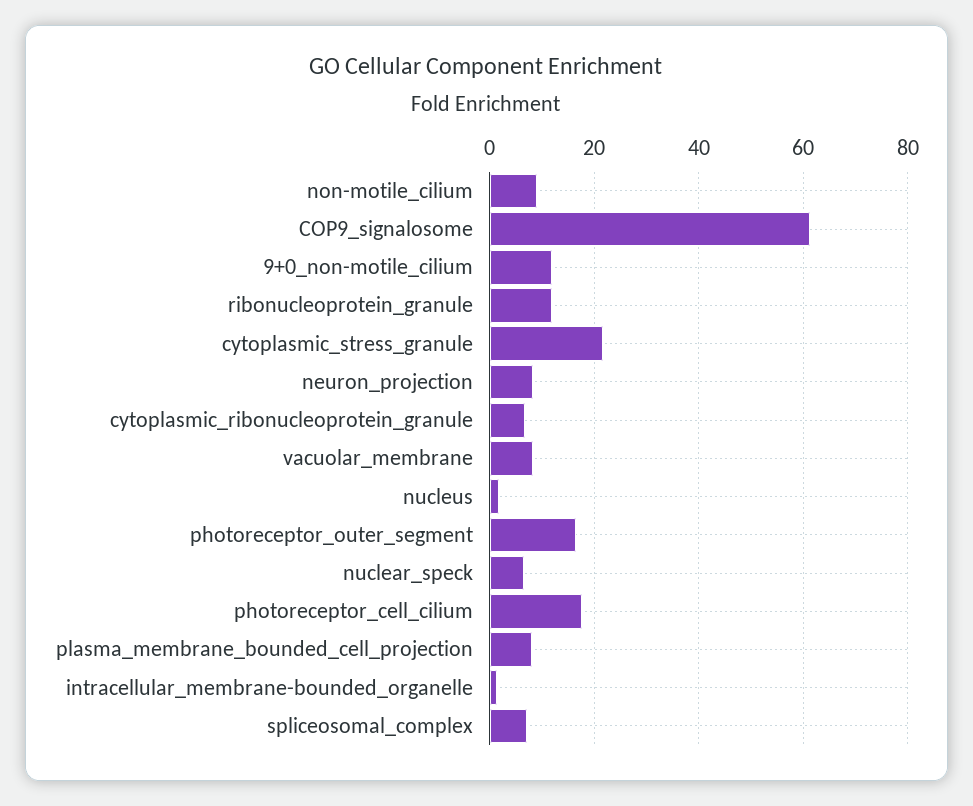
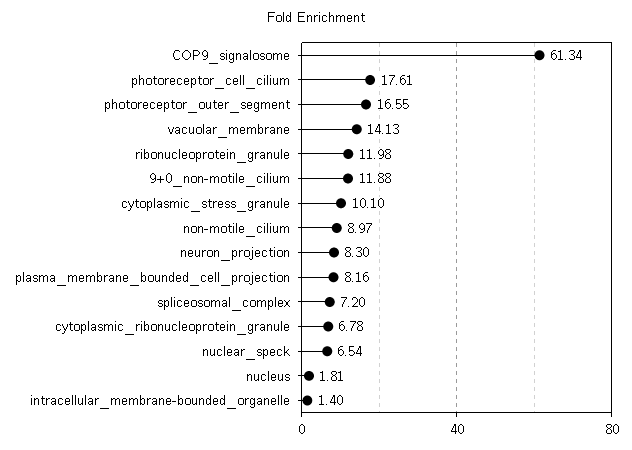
  {
    "non-motile_cilium": 8.97,
    "COP9_signalosome": 61.34,
    "9+0_non-motile_cilium": 11.88,
    "ribonucleoprotein_granule": 11.98,
-   "cytoplasmic_stress_granule": 22,
+   "cytoplasmic_stress_granule": 10.1,
    "neuron_projection": 8.3,
    "cytoplasmic_ribonucleoprotein_granule": 6.78,
-   "vacuolar_membrane": 8,
+   "vacuolar_membrane": 14.13,
    "nucleus": 1.81,
    "photoreceptor_outer_segment": 16.55,
    "nuclear_speck": 6.54,
    "photoreceptor_cell_cilium": 17.61,
    "plasma_membrane_bounded_cell_projection": 8.16,
    "intracellular_membrane-bounded_organelle": 1.4,
    "spliceosomal_complex": 7.2
  }

